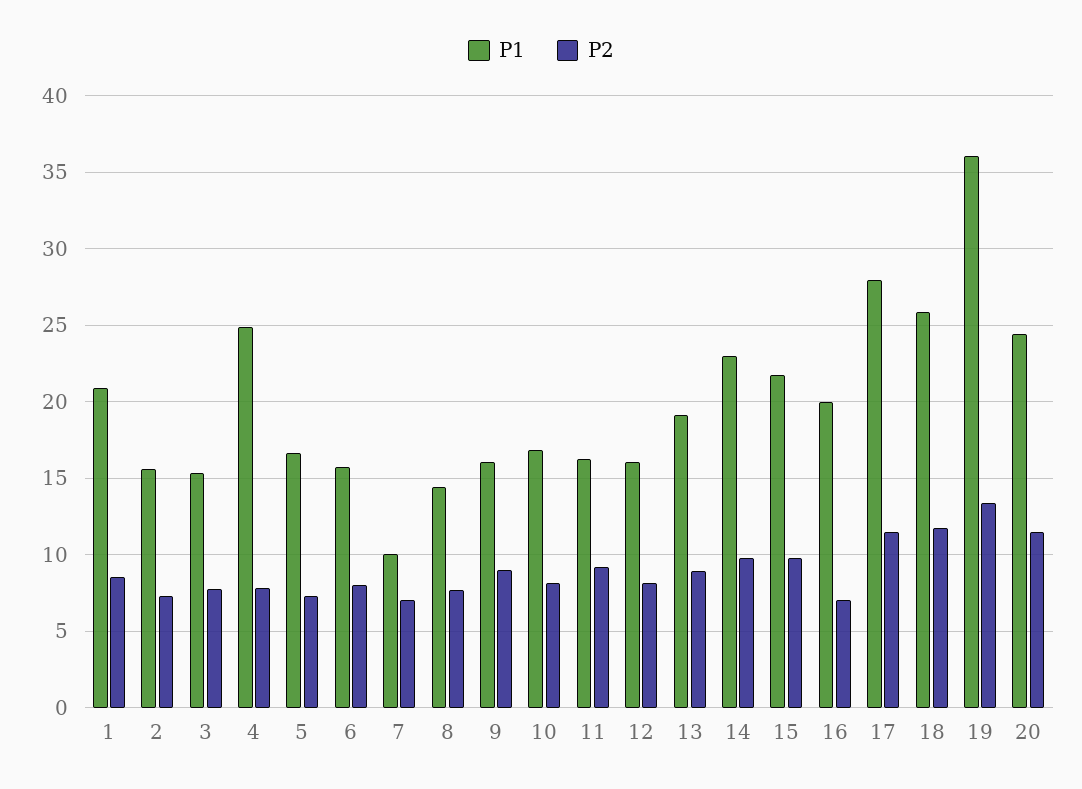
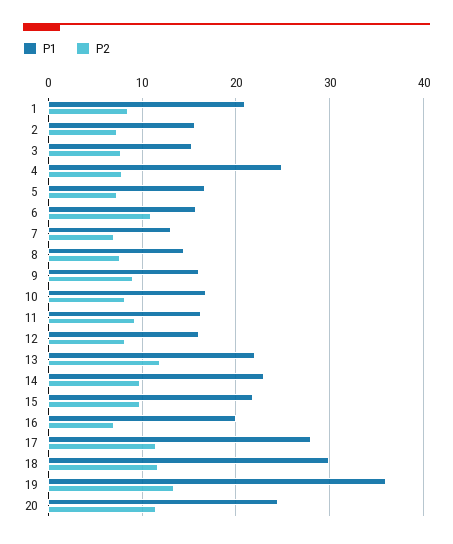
  {
    "P1": {
      "1": 21,
      "2": 15.5,
      "3": 15.5,
      "4": 25,
      "5": 16.5,
      "6": 15.5,
-     "7": 10,
+     "7": 13,
      "8": 14.5,
      "9": 16,
      "10": 17,
      "11": 16.5,
      "12": 16,
-     "13": 19,
+     "13": 22,
      "14": 23,
      "15": 22,
      "16": 20,
      "17": 28,
-     "18": 26,
+     "18": 30,
      "19": 36,
      "20": 24.5
    },
    "P2": {
      "1": 8.5,
      "2": 7.5,
      "3": 8,
      "4": 8,
      "5": 7.5,
-     "6": 8,
+     "6": 11,
      "7": 7,
      "8": 7.5,
      "9": 9,
      "10": 8,
      "11": 9,
      "12": 8,
-     "13": 9,
+     "13": 12,
      "14": 10,
      "15": 10,
      "16": 7,
      "17": 11.5,
      "18": 11.5,
      "19": 13.5,
      "20": 11.5
    }
  }

